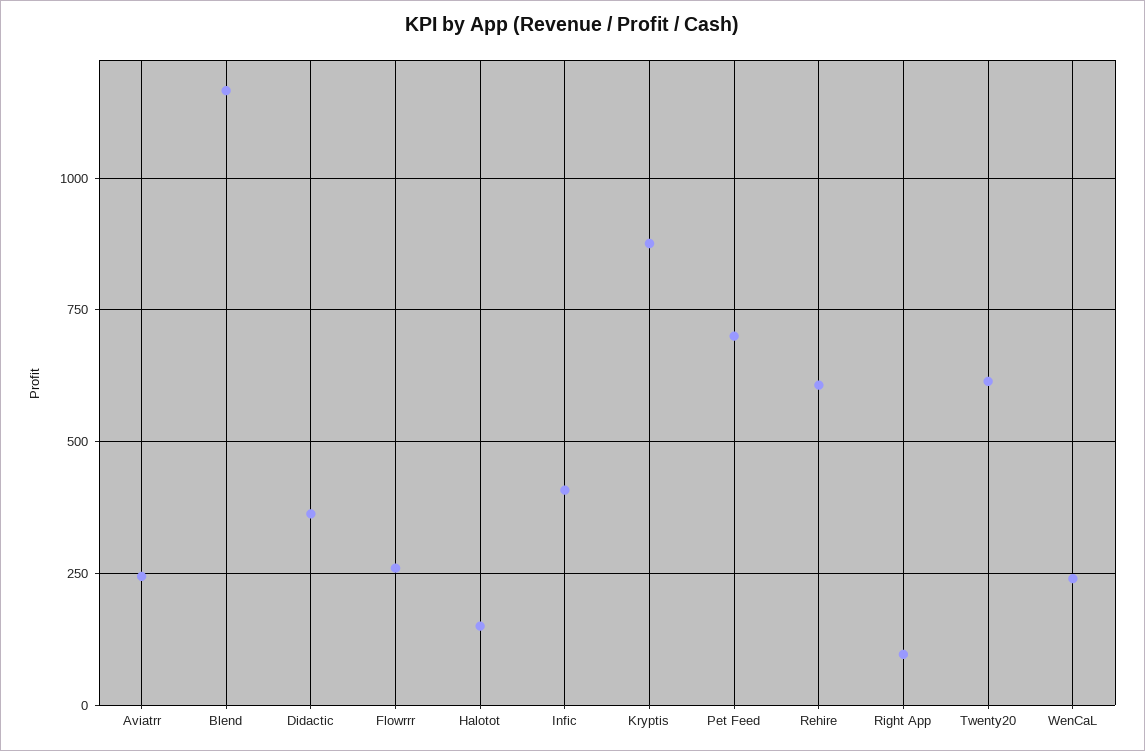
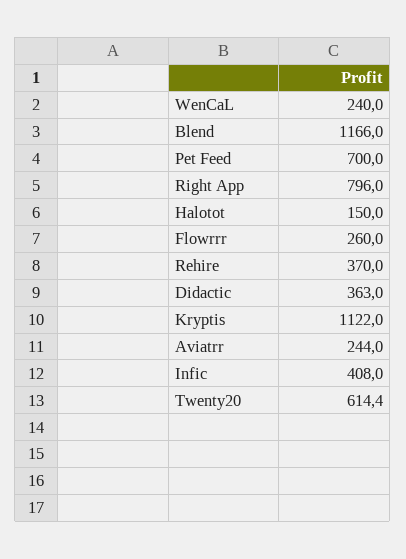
  {
    "Aviatrr": 244,
    "Blend": 1166,
    "Didactic": 363,
    "Flowrrr": 260,
    "Halotot": 150,
    "Infic": 408,
-   "Kryptis": 875,
+   "Kryptis": 1122,
    "Pet Feed": 700,
-   "Rehire": 600,
+   "Rehire": 370,
-   "Right App": 100,
+   "Right App": 796,
    "Twenty20": 614.4,
    "WenCaL": 240
  }

